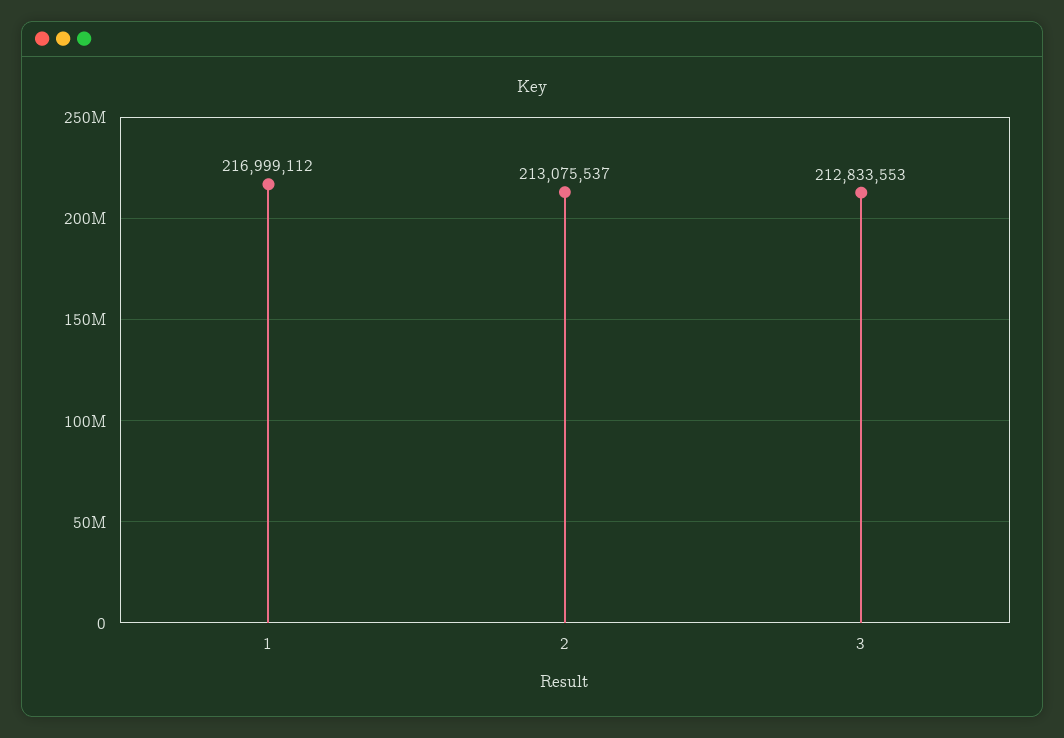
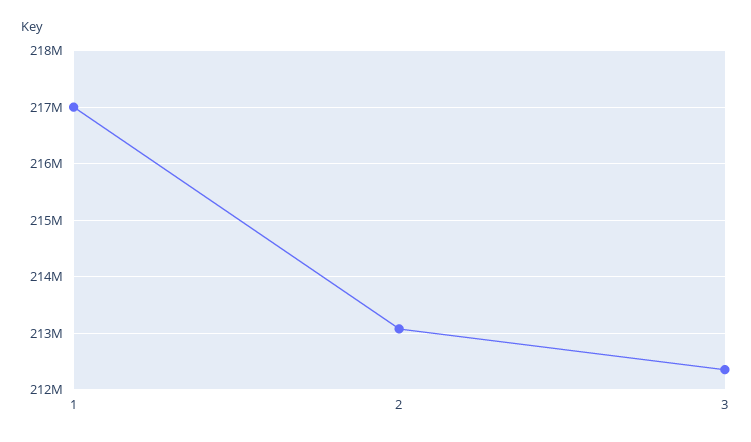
  {
    "1": 216999112,
    "2": 213075537,
-   "3": 212833553
+   "3": 212400000
  }

